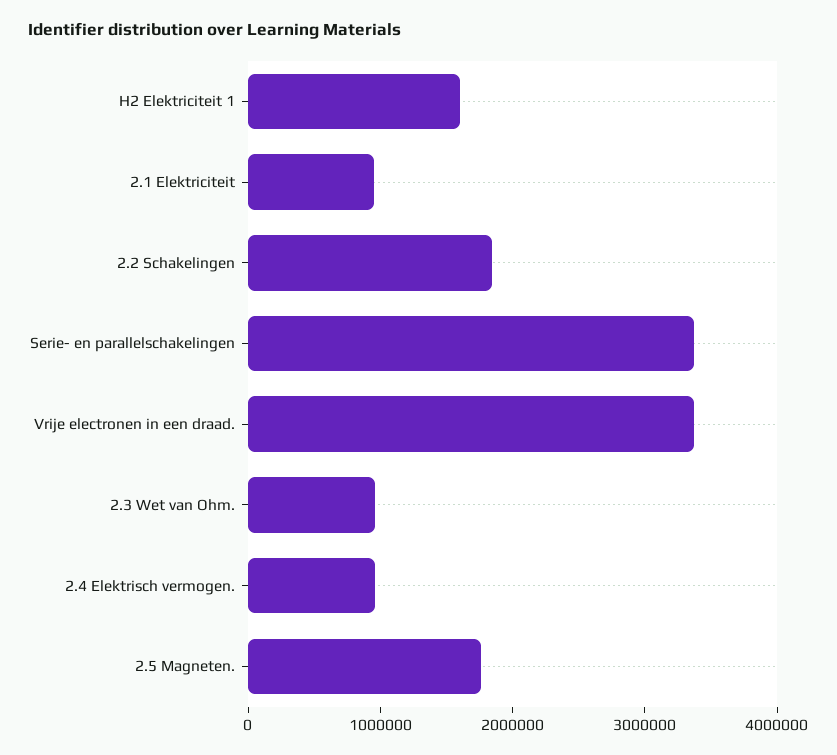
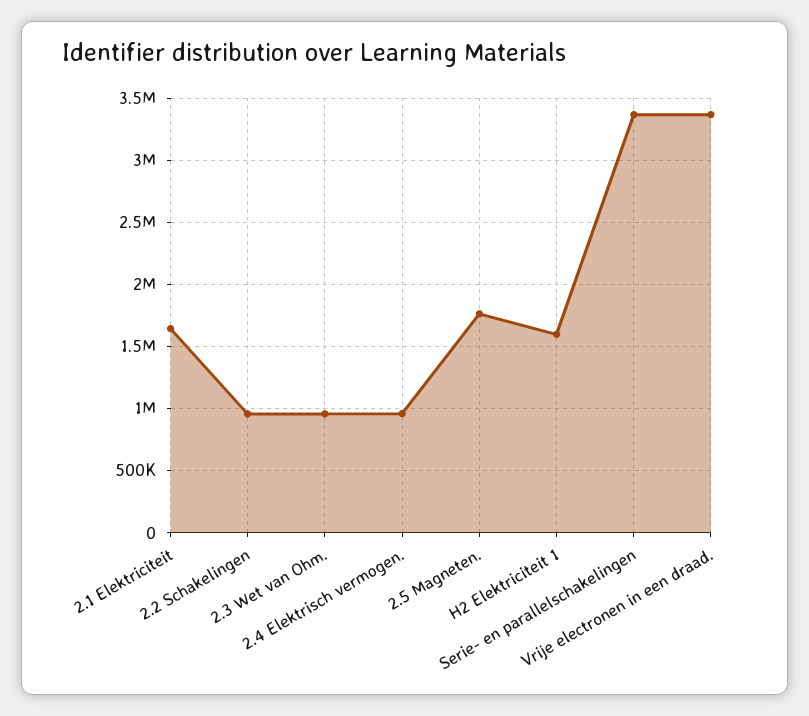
  {
    "H2 Elektriciteit 1": 1600000,
-   "2.1 Elektriciteit": 1000000,
+   "2.1 Elektriciteit": 1650000,
-   "2.2 Schakelingen": 1800000,
+   "2.2 Schakelingen": 950000,
    "Serie- en parallelschakelingen": 3350000,
    "Vrije electronen in een draad.": 3350000,
    "2.3 Wet van Ohm.": 950000,
    "2.4 Elektrisch vermogen.": 950000,
    "2.5 Magneten.": 1750000
  }

